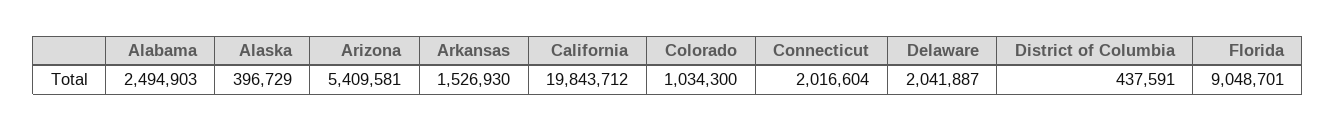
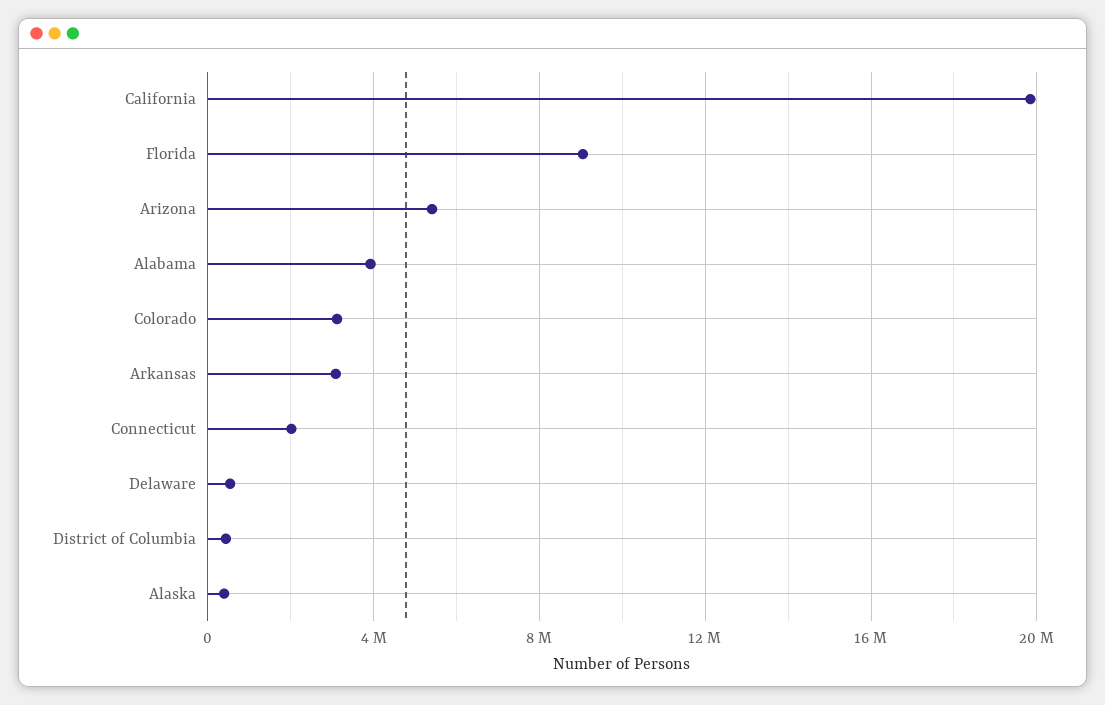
  {
-   "Alabama": 2494903,
+   "Alabama": 4000000,
    "Alaska": 396729,
    "Arizona": 5409581,
-   "Arkansas": 1526930,
+   "Arkansas": 3000000,
    "California": 19843712,
-   "Colorado": 1034300,
+   "Colorado": 3000000,
    "Connecticut": 2016604,
-   "Delaware": 2041887,
+   "Delaware": 500000,
    "District of Columbia": 437591,
    "Florida": 9048701
  }

